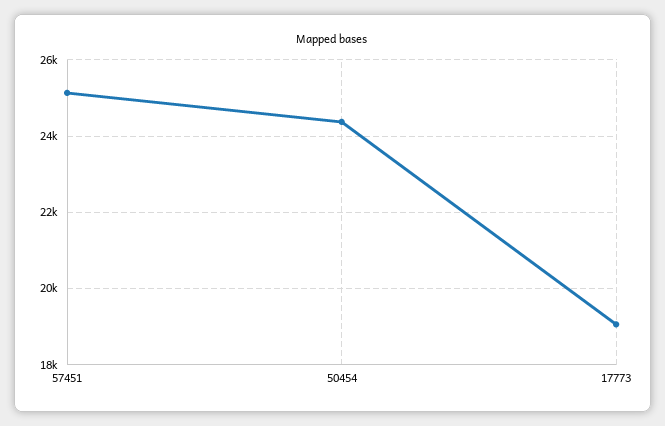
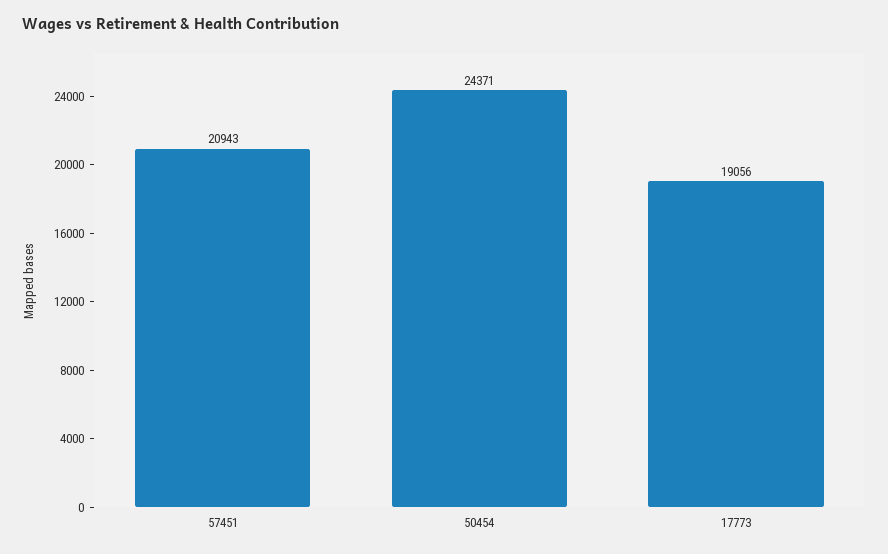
  {
-   "57451": 25200,
+   "57451": 20943,
    "50454": 24371,
    "17773": 19056
  }

